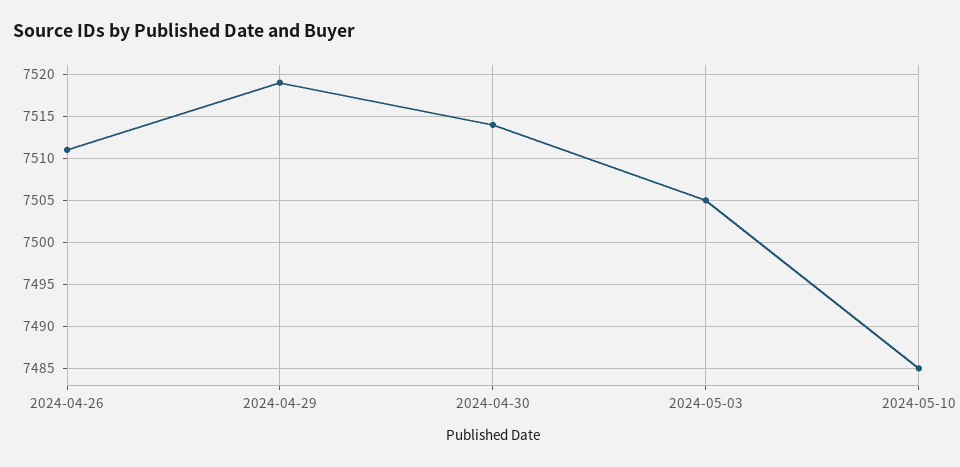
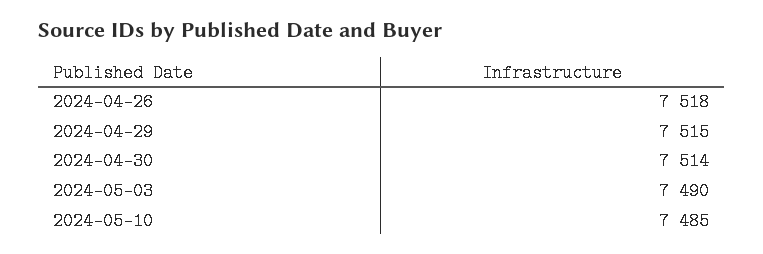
  {
-   "2024-04-26": 7511,
+   "2024-04-26": 7518,
-   "2024-04-29": 7519,
+   "2024-04-29": 7515,
    "2024-04-30": 7514,
-   "2024-05-03": 7505,
+   "2024-05-03": 7490,
    "2024-05-10": 7485
  }

